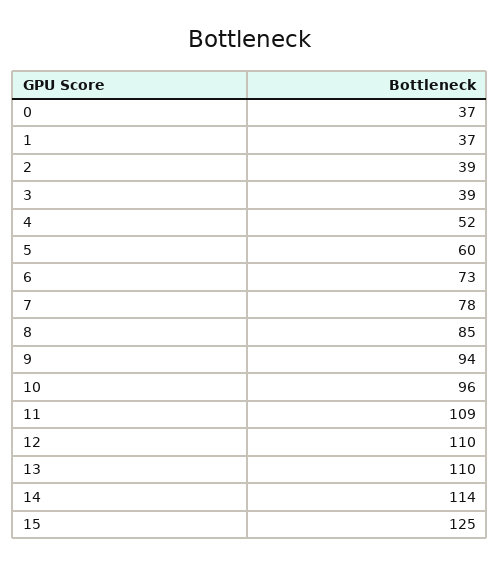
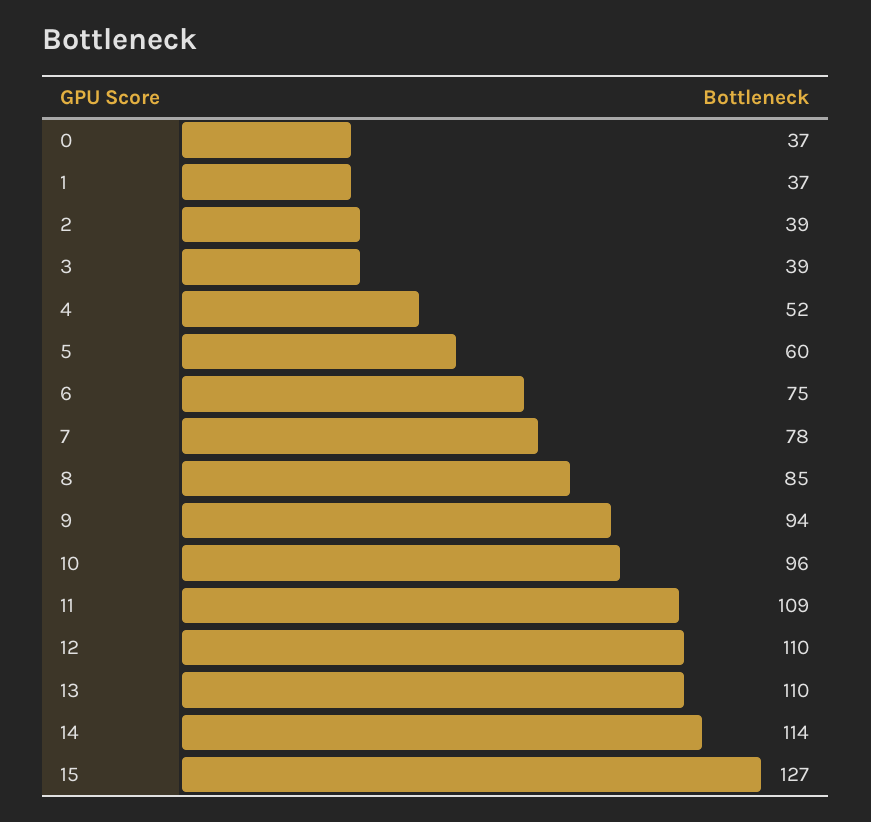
  {
    "0": 37,
    "1": 37,
    "2": 39,
    "3": 39,
    "4": 52,
    "5": 60,
-   "6": 73,
+   "6": 75,
    "7": 78,
    "8": 85,
    "9": 94,
    "10": 96,
    "11": 109,
    "12": 110,
    "13": 110,
    "14": 114,
-   "15": 125
+   "15": 127
  }

